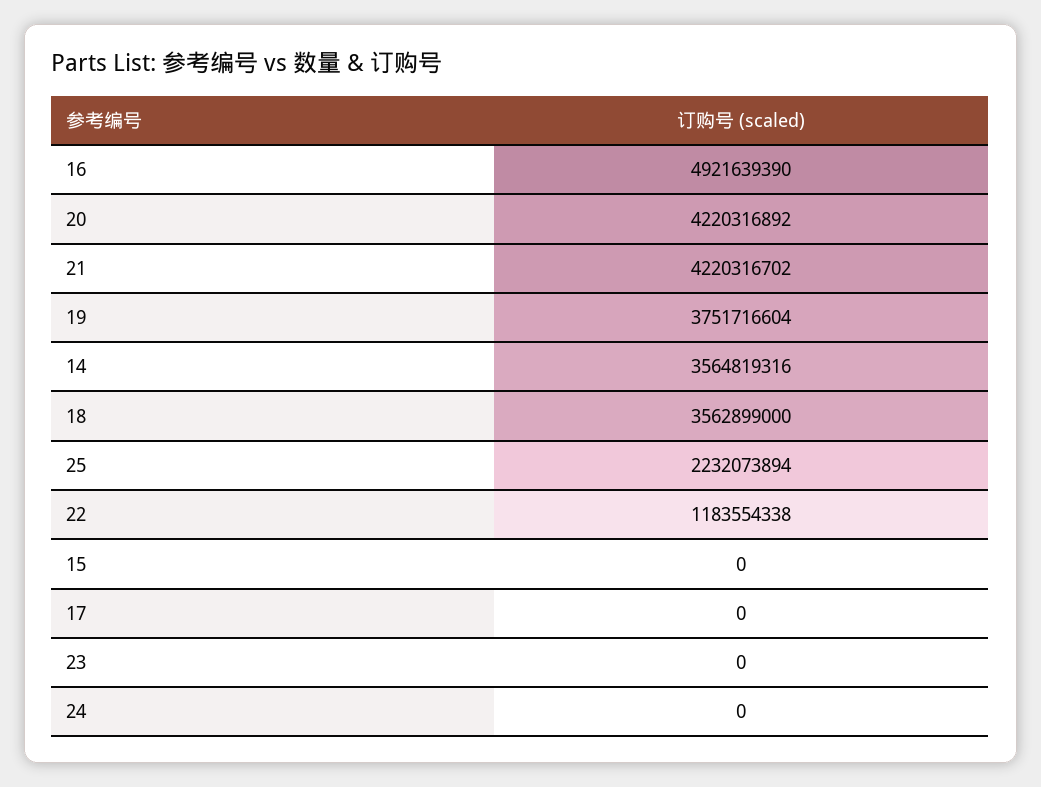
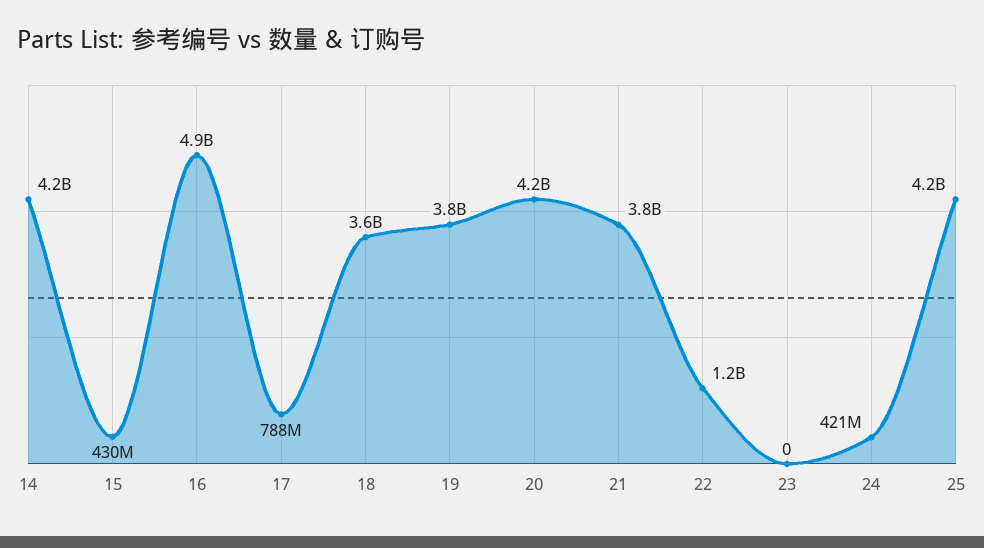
  {
    "16": 4921639390,
    "20": 4220316892,
-   "21": 4220316702,
+   "21": 3800000000,
    "19": 3751716604,
-   "14": 3564819316,
+   "14": 4200000000,
    "18": 3562899000,
-   "25": 2232073894,
+   "25": 4200000000,
    "22": 1183554338,
-   "15": 0,
+   "15": 430000000,
-   "17": 0,
+   "17": 788000000,
    "23": 0,
-   "24": 0
+   "24": 421000000
  }

